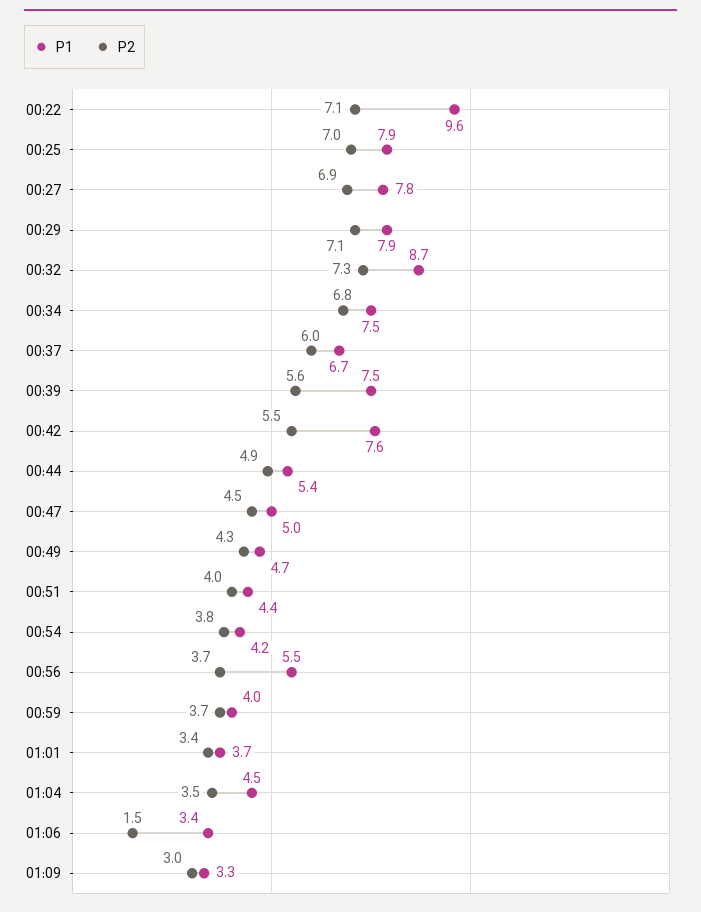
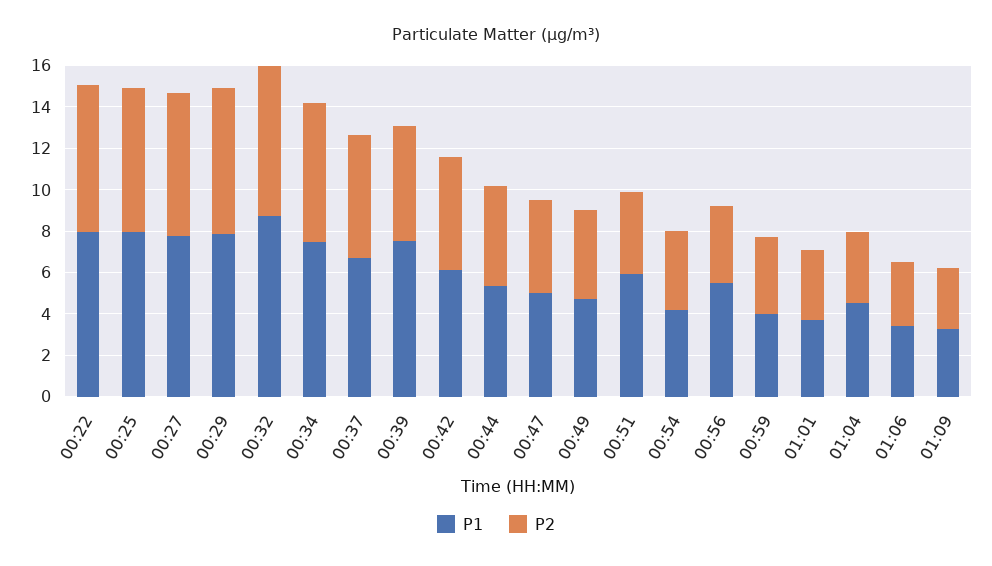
  {
    "P1": {
-     "00:22": 9.6,
+     "00:22": 8,
      "00:25": 7.9,
      "00:27": 7.8,
      "00:29": 7.9,
      "00:32": 8.7,
      "00:34": 7.5,
      "00:37": 6.7,
      "00:39": 7.5,
-     "00:42": 7.6,
+     "00:42": 6,
      "00:44": 5.4,
      "00:47": 5,
      "00:49": 4.7,
-     "00:51": 4.4,
+     "00:51": 6,
      "00:54": 4.2,
      "00:56": 5.5,
      "00:59": 4,
      "01:01": 3.7,
      "01:04": 4.5,
      "01:06": 3.4,
      "01:09": 3.3
    },
    "P2": {
      "00:22": 7.1,
      "00:25": 7,
      "00:27": 6.9,
      "00:29": 7.1,
      "00:32": 7.3,
      "00:34": 6.8,
      "00:37": 6,
      "00:39": 5.6,
      "00:42": 5.5,
      "00:44": 4.9,
      "00:47": 4.5,
      "00:49": 4.3,
      "00:51": 4,
      "00:54": 3.8,
      "00:56": 3.7,
      "00:59": 3.7,
      "01:01": 3.4,
      "01:04": 3.5,
-     "01:06": 1.5,
+     "01:06": 3,
      "01:09": 3
    }
  }

